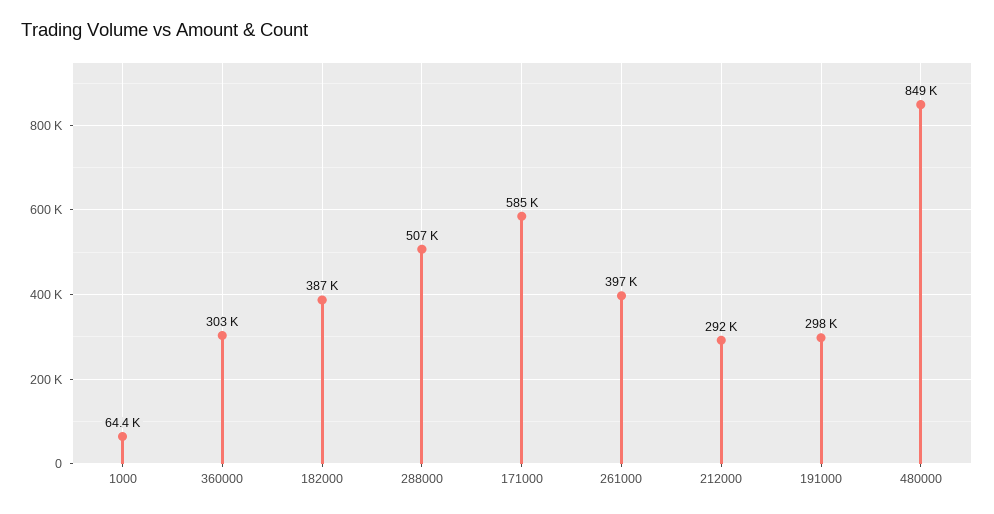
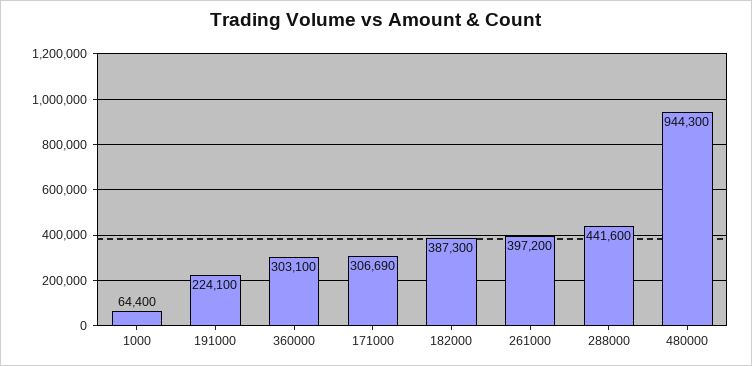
  {
    "1000": 64400,
    "360000": 303100,
    "182000": 387300,
-   "288000": 507000,
+   "288000": 441600,
-   "171000": 585000,
+   "171000": 306690,
    "261000": 397200,
-   "212000": 292000,
-   "191000": 298000,
+   "191000": 224100,
-   "480000": 849000
+   "480000": 944300
  }

